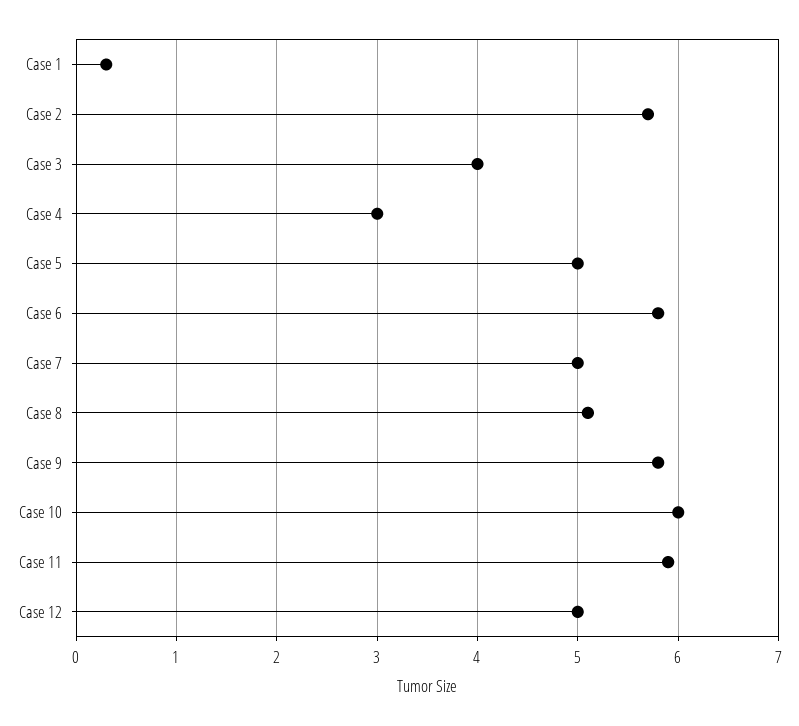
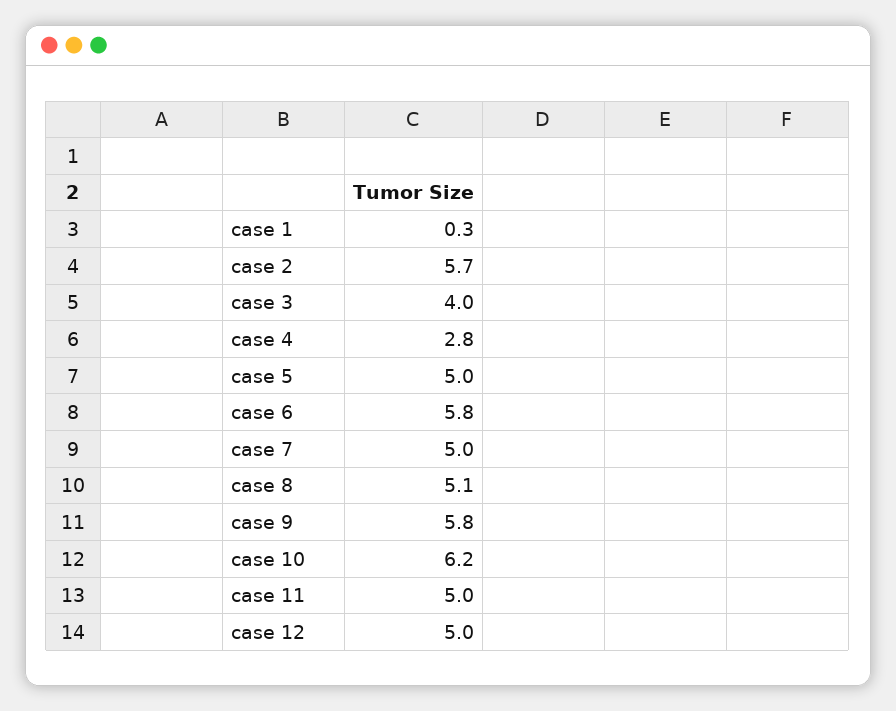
  {
    "Case 1": 0.3,
    "Case 2": 5.7,
    "Case 3": 4,
-   "Case 4": 3,
+   "Case 4": 2.8,
    "Case 5": 5,
    "Case 6": 5.8,
    "Case 7": 5,
    "Case 8": 5.1,
    "Case 9": 5.8,
-   "Case 10": 6,
+   "Case 10": 6.2,
-   "Case 11": 5.9,
+   "Case 11": 5,
    "Case 12": 5
  }

